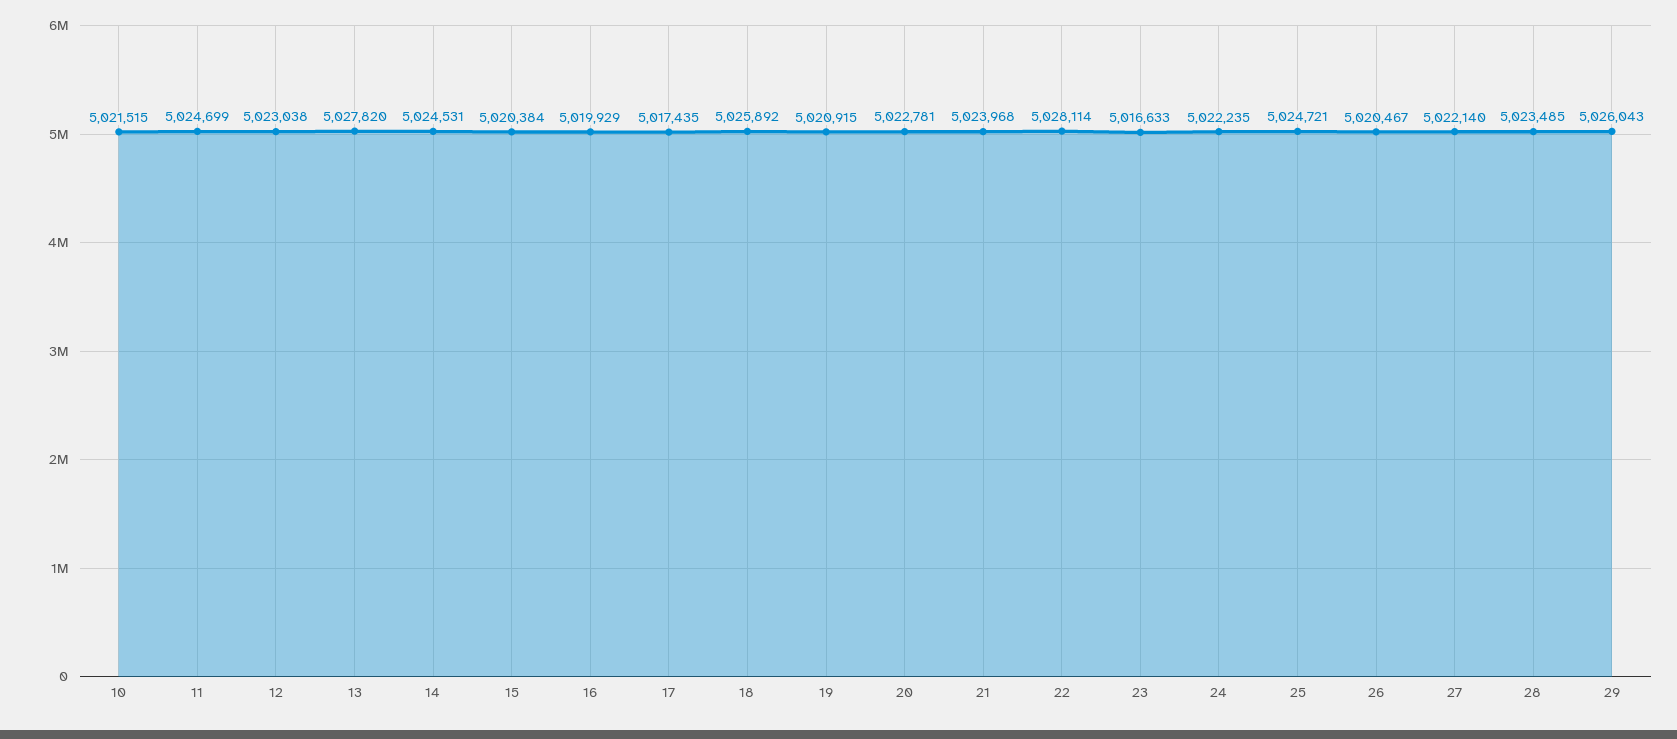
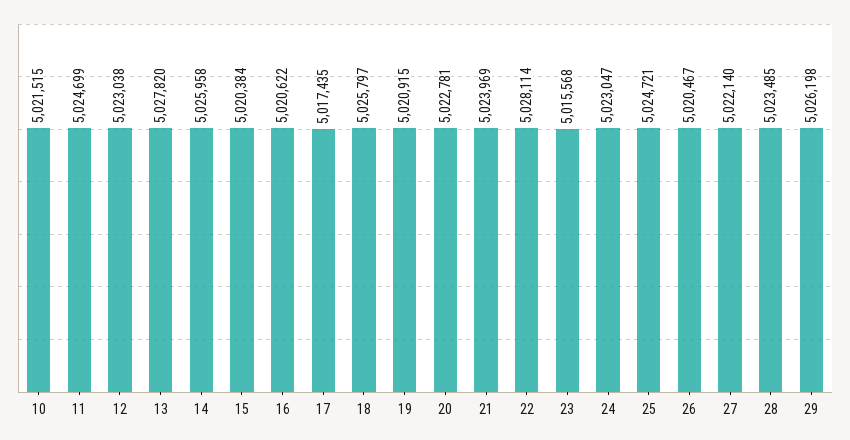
  {
    "10": 5021515,
    "11": 5024699,
    "12": 5023038,
    "13": 5027820,
-   "14": 5024531,
+   "14": 5025958,
    "15": 5020384,
-   "16": 5019929,
+   "16": 5020622,
    "17": 5017435,
-   "18": 5025892,
+   "18": 5025797,
    "19": 5020915,
    "20": 5022781,
-   "21": 5023968,
+   "21": 5023969,
    "22": 5028114,
-   "23": 5016633,
+   "23": 5015568,
-   "24": 5022235,
+   "24": 5023047,
    "25": 5024721,
    "26": 5020467,
    "27": 5022140,
    "28": 5023485,
-   "29": 5026043
+   "29": 5026198
  }

